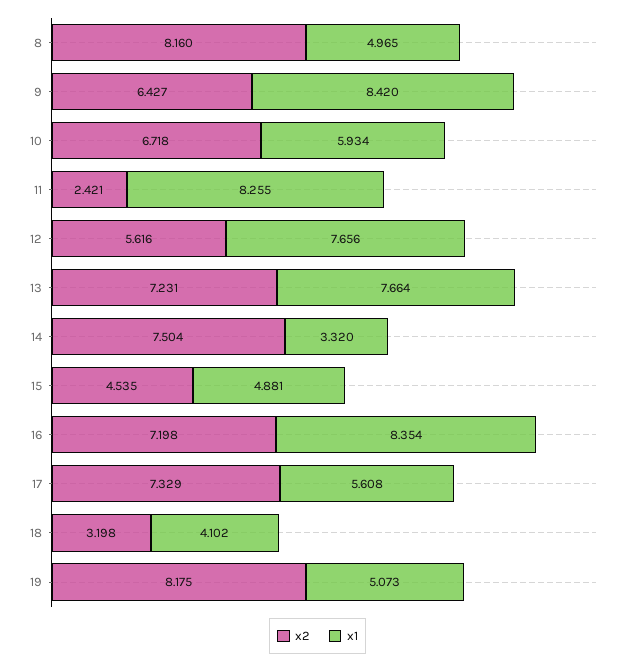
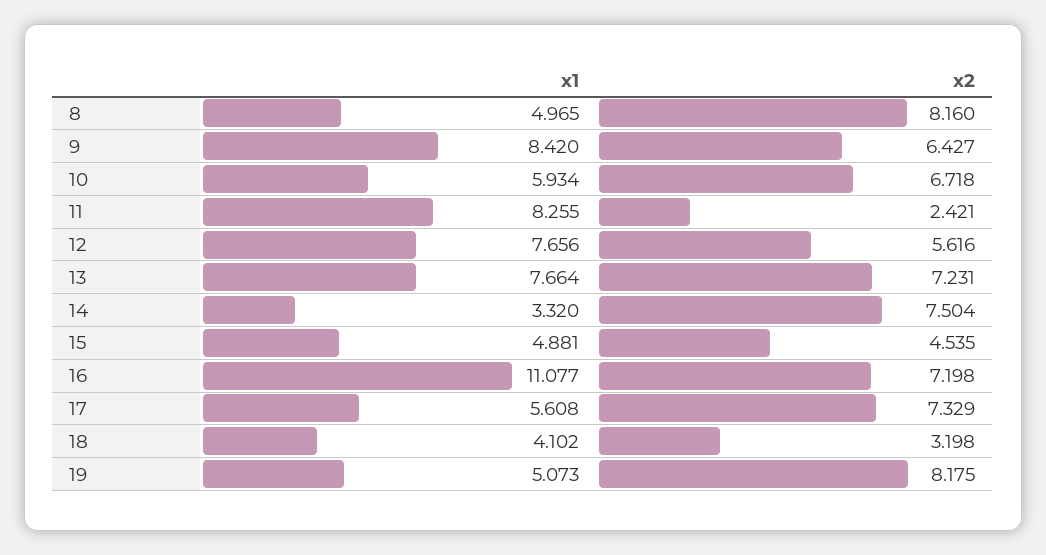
  {
    "x2": {
      "8": 8.16,
      "9": 6.427,
      "10": 6.718,
      "11": 2.421,
      "12": 5.616,
      "13": 7.231,
      "14": 7.504,
      "15": 4.535,
      "16": 7.198,
      "17": 7.329,
      "18": 3.198,
      "19": 8.175
    },
    "x1": {
      "8": 4.965,
      "9": 8.42,
      "10": 5.934,
      "11": 8.255,
      "12": 7.656,
      "13": 7.664,
      "14": 3.32,
      "15": 4.881,
-     "16": 8.354,
+     "16": 11.077,
      "17": 5.608,
      "18": 4.102,
      "19": 5.073
    }
  }

